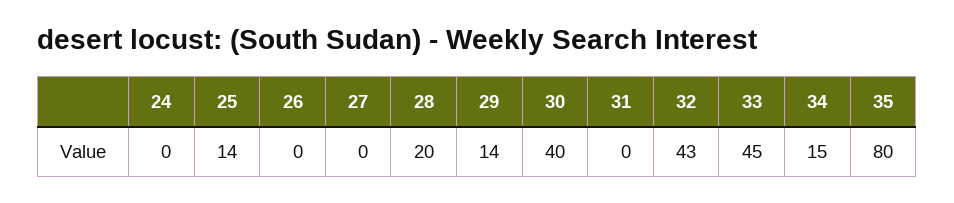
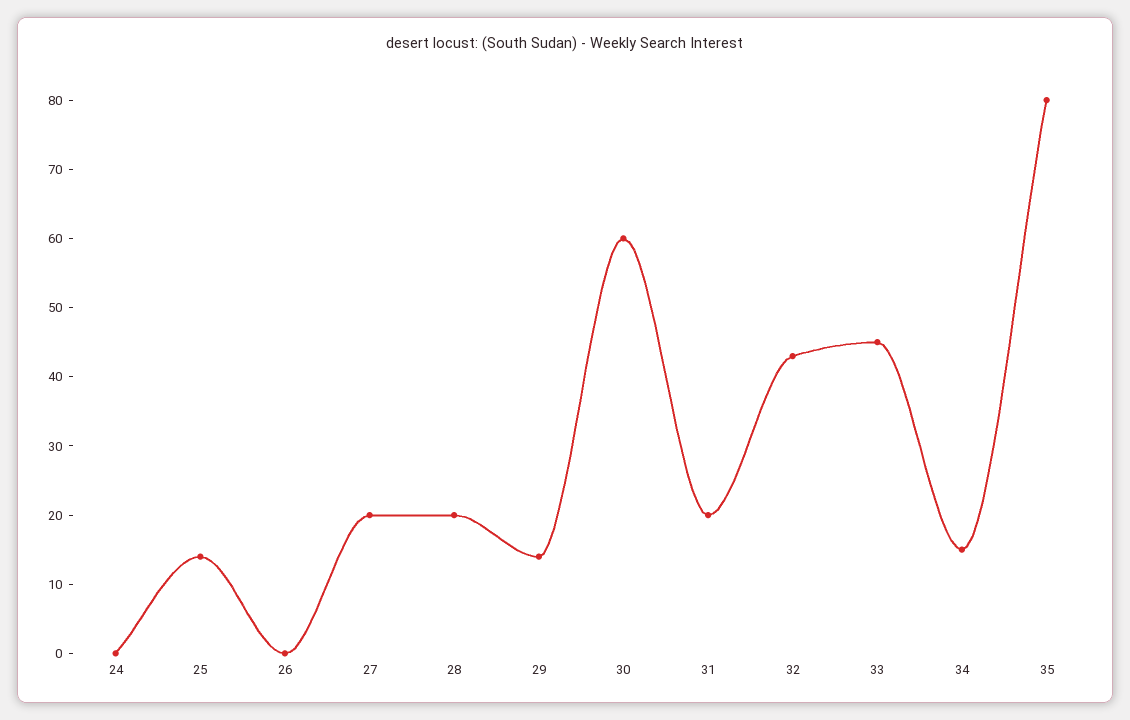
  {
    "24": 0,
    "25": 14,
    "26": 0,
-   "27": 0,
+   "27": 20,
    "28": 20,
    "29": 14,
-   "30": 40,
+   "30": 60,
-   "31": 0,
+   "31": 20,
    "32": 43,
    "33": 45,
    "34": 15,
    "35": 80
  }

